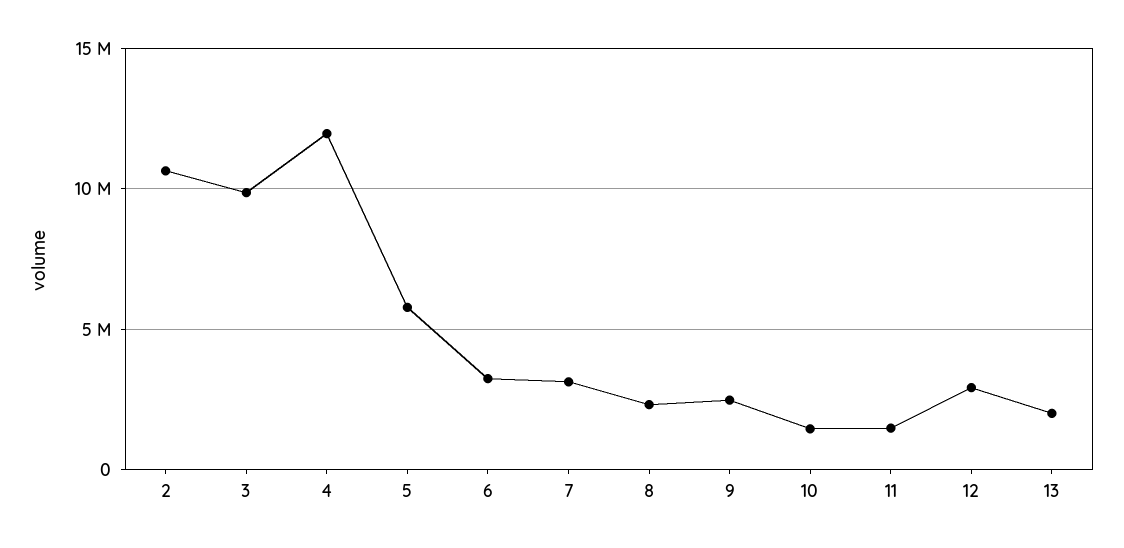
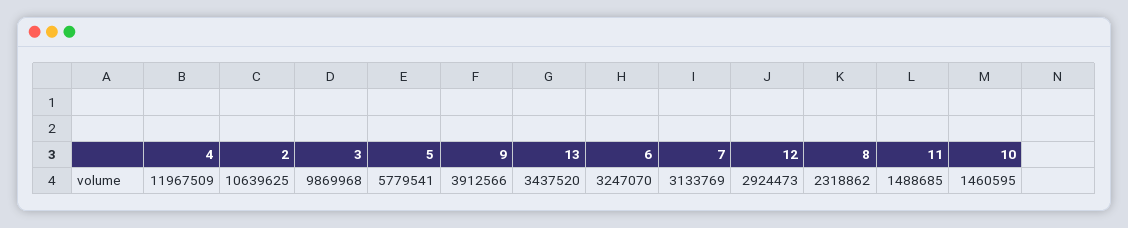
  {
    "2": 10639625,
    "3": 9869968,
    "4": 11967509,
    "5": 5779541,
    "6": 3247070,
    "7": 3133769,
    "8": 2318862,
-   "9": 2500000,
+   "9": 3912566,
    "10": 1460595,
    "11": 1488685,
    "12": 2924473,
-   "13": 2000000
+   "13": 3437520
  }

